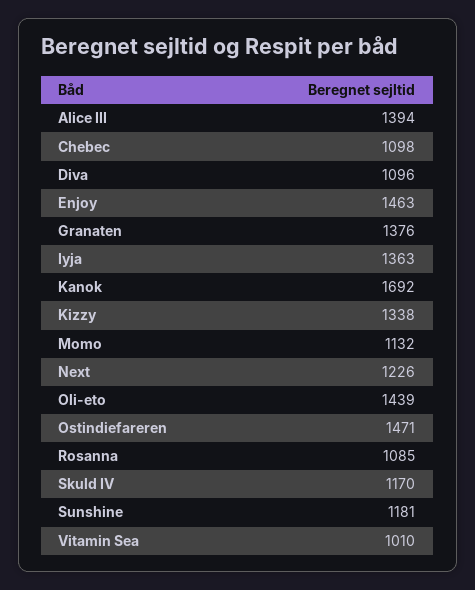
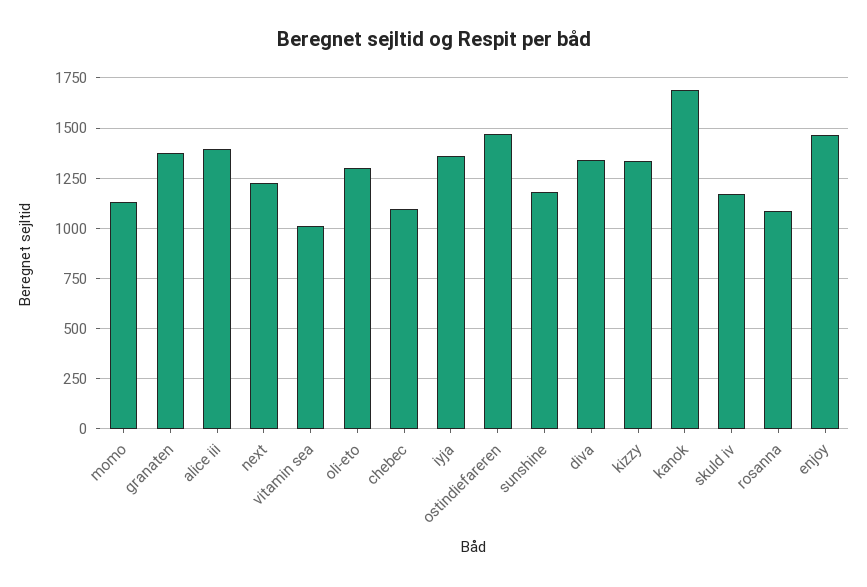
  {
    "Alice III": 1394,
    "Chebec": 1098,
-   "Diva": 1096,
+   "Diva": 1350,
    "Enjoy": 1463,
    "Granaten": 1376,
    "Iyja": 1363,
    "Kanok": 1692,
    "Kizzy": 1338,
    "Momo": 1132,
    "Next": 1226,
-   "Oli-eto": 1439,
+   "Oli-eto": 1300,
    "Ostindiefareren": 1471,
    "Rosanna": 1085,
    "Skuld IV": 1170,
    "Sunshine": 1181,
    "Vitamin Sea": 1010
  }

